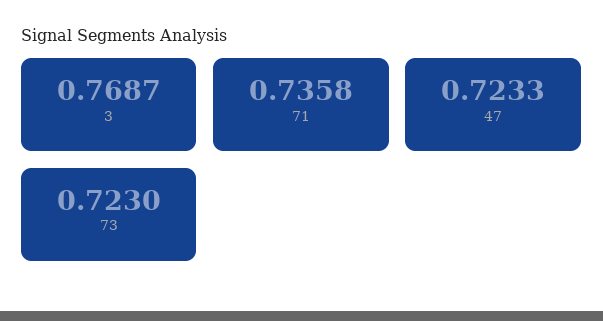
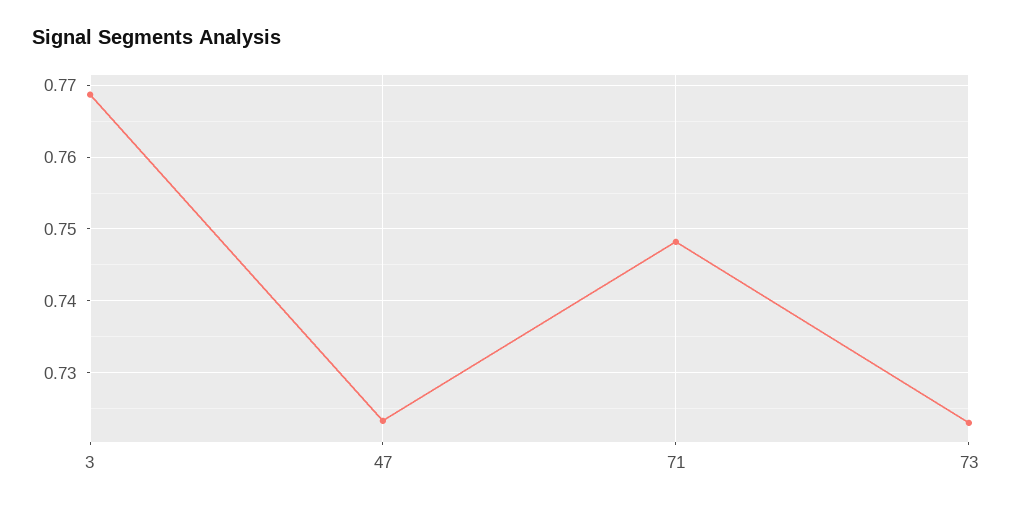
  {
    "3": 0.7687,
-   "71": 0.7358,
+   "71": 0.748,
    "47": 0.7233,
    "73": 0.723
  }

